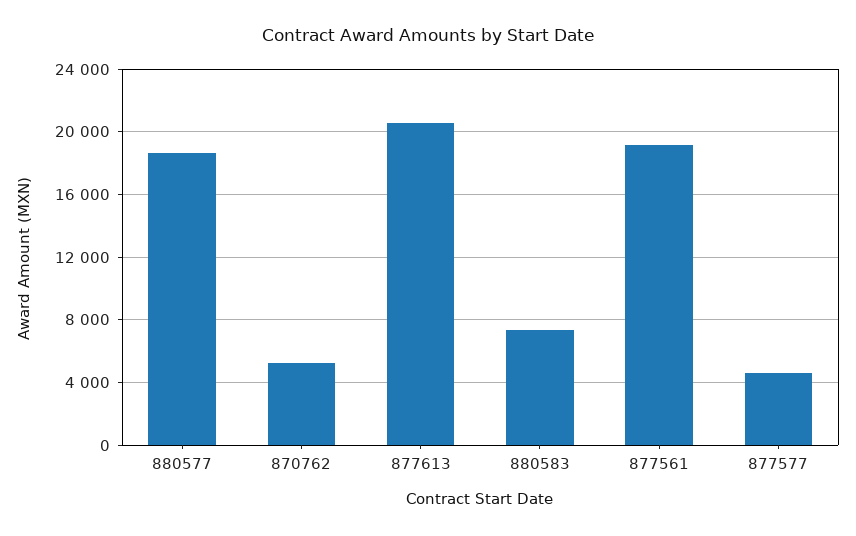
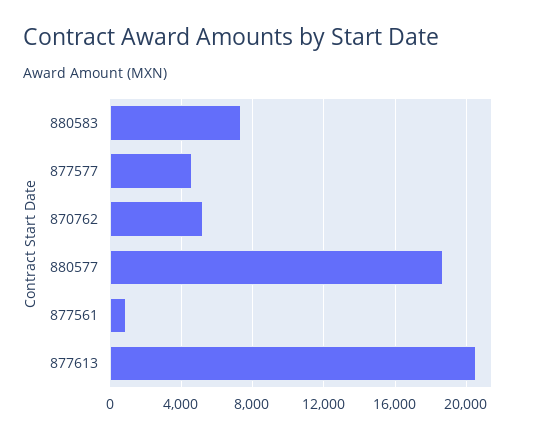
  {
    "880577": 18500,
    "870762": 5000,
    "877613": 20500,
    "880583": 7500,
-   "877561": 19000,
+   "877561": 1000,
    "877577": 4500
  }

